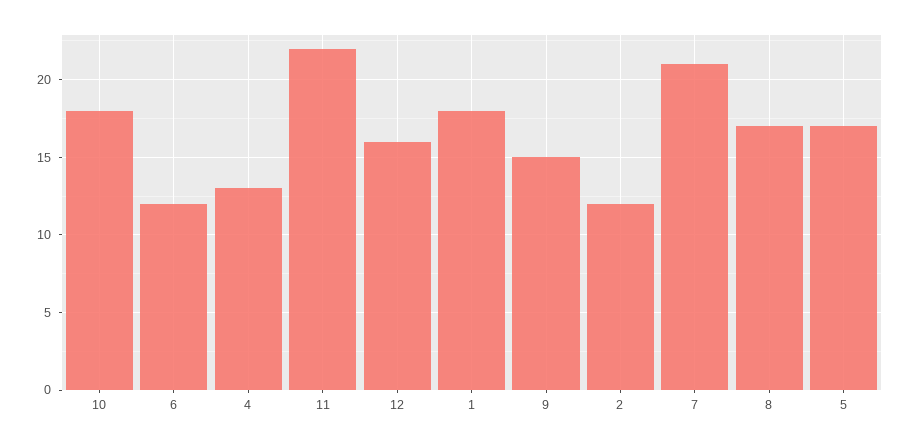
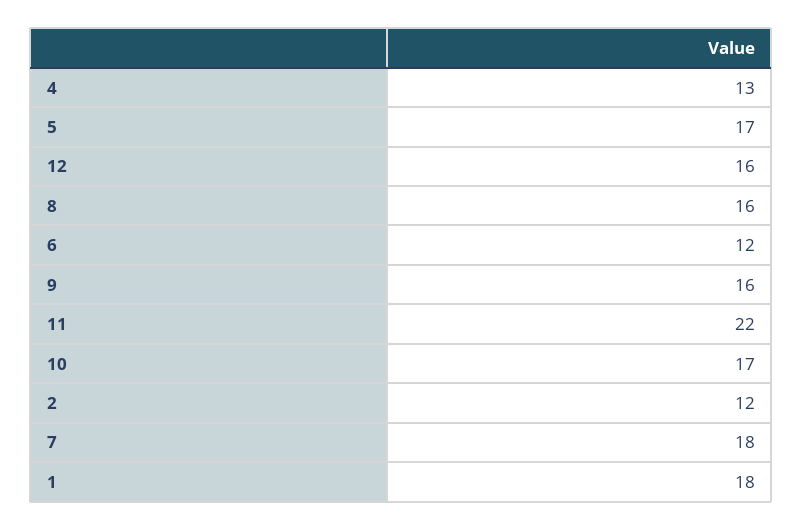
  {
-   "10": 18,
+   "10": 17,
    "6": 12,
    "4": 13,
    "11": 22,
    "12": 16,
    "1": 18,
-   "9": 15,
+   "9": 16,
    "2": 12,
-   "7": 21,
+   "7": 18,
-   "8": 17,
+   "8": 16,
    "5": 17
  }

